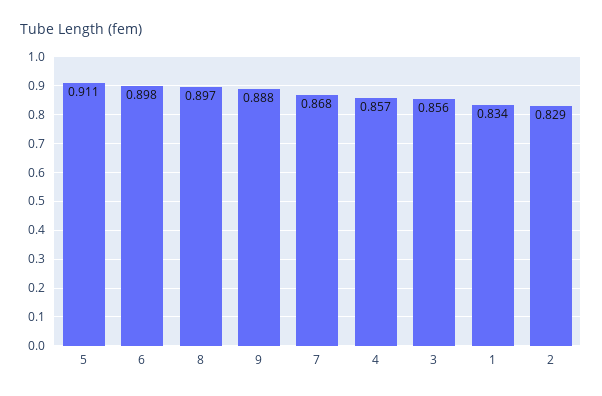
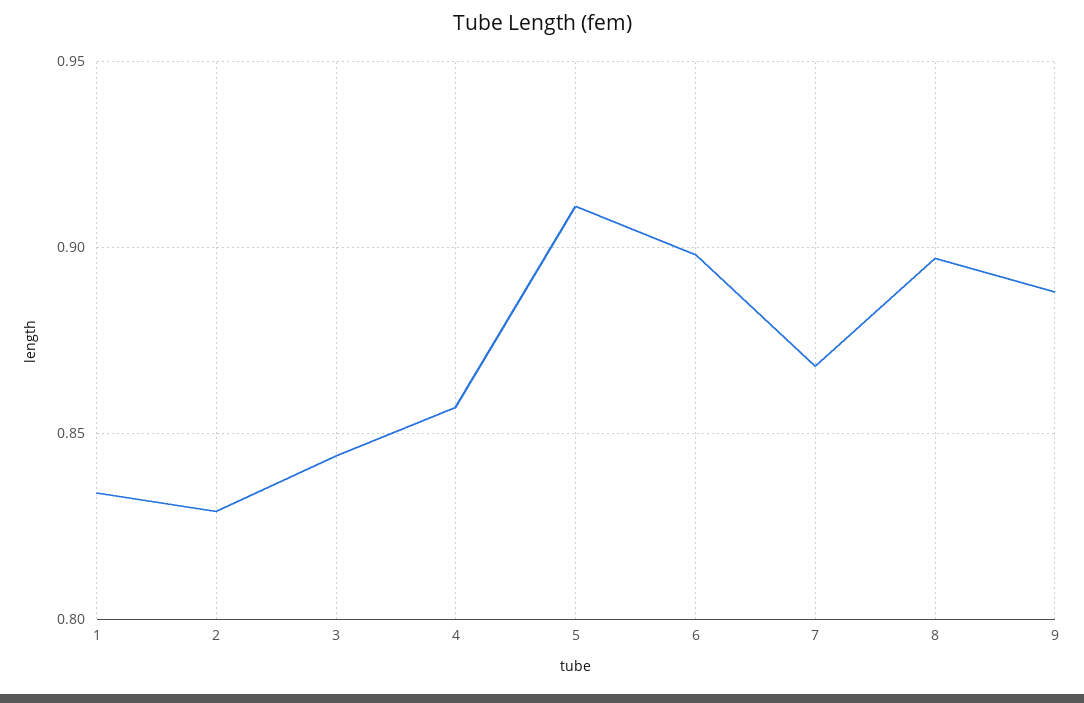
  {
    "5": 0.911,
    "6": 0.898,
    "8": 0.897,
    "9": 0.888,
    "7": 0.868,
    "4": 0.857,
-   "3": 0.856,
+   "3": 0.845,
    "1": 0.834,
    "2": 0.829
  }

